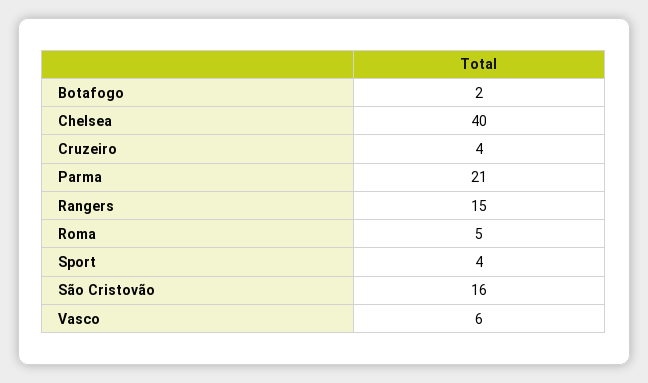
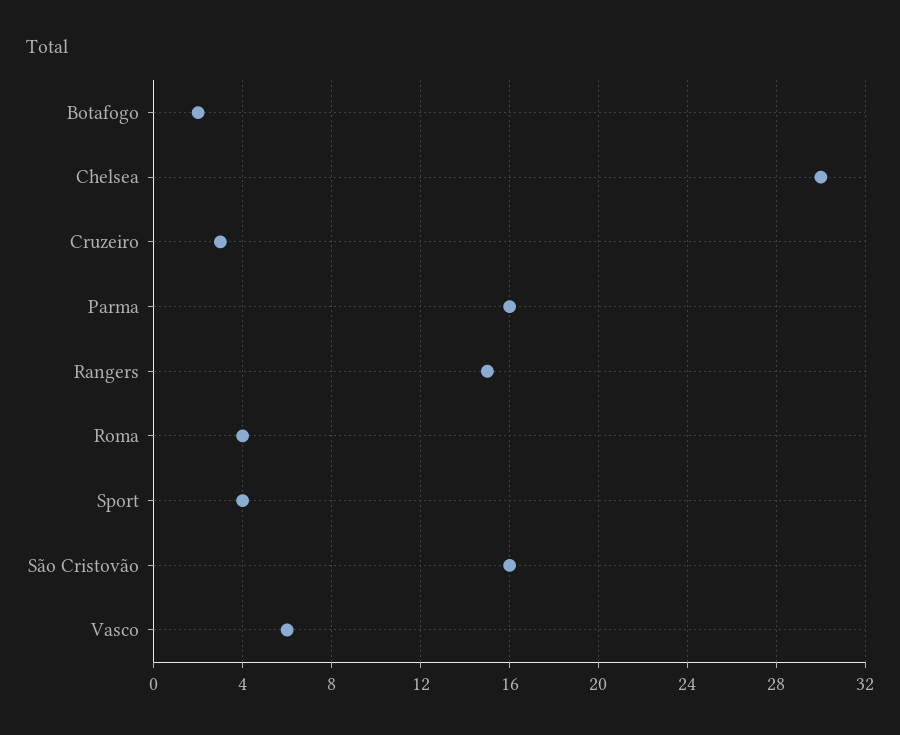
  {
    "Botafogo": 2,
-   "Chelsea": 40,
+   "Chelsea": 30,
-   "Cruzeiro": 4,
+   "Cruzeiro": 3,
-   "Parma": 21,
+   "Parma": 16,
    "Rangers": 15,
-   "Roma": 5,
+   "Roma": 4,
    "Sport": 4,
    "São Cristovão": 16,
    "Vasco": 6
  }

